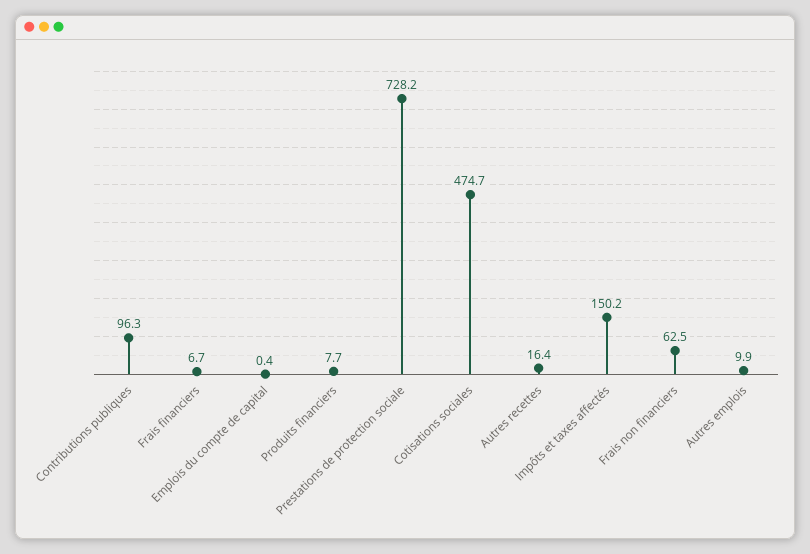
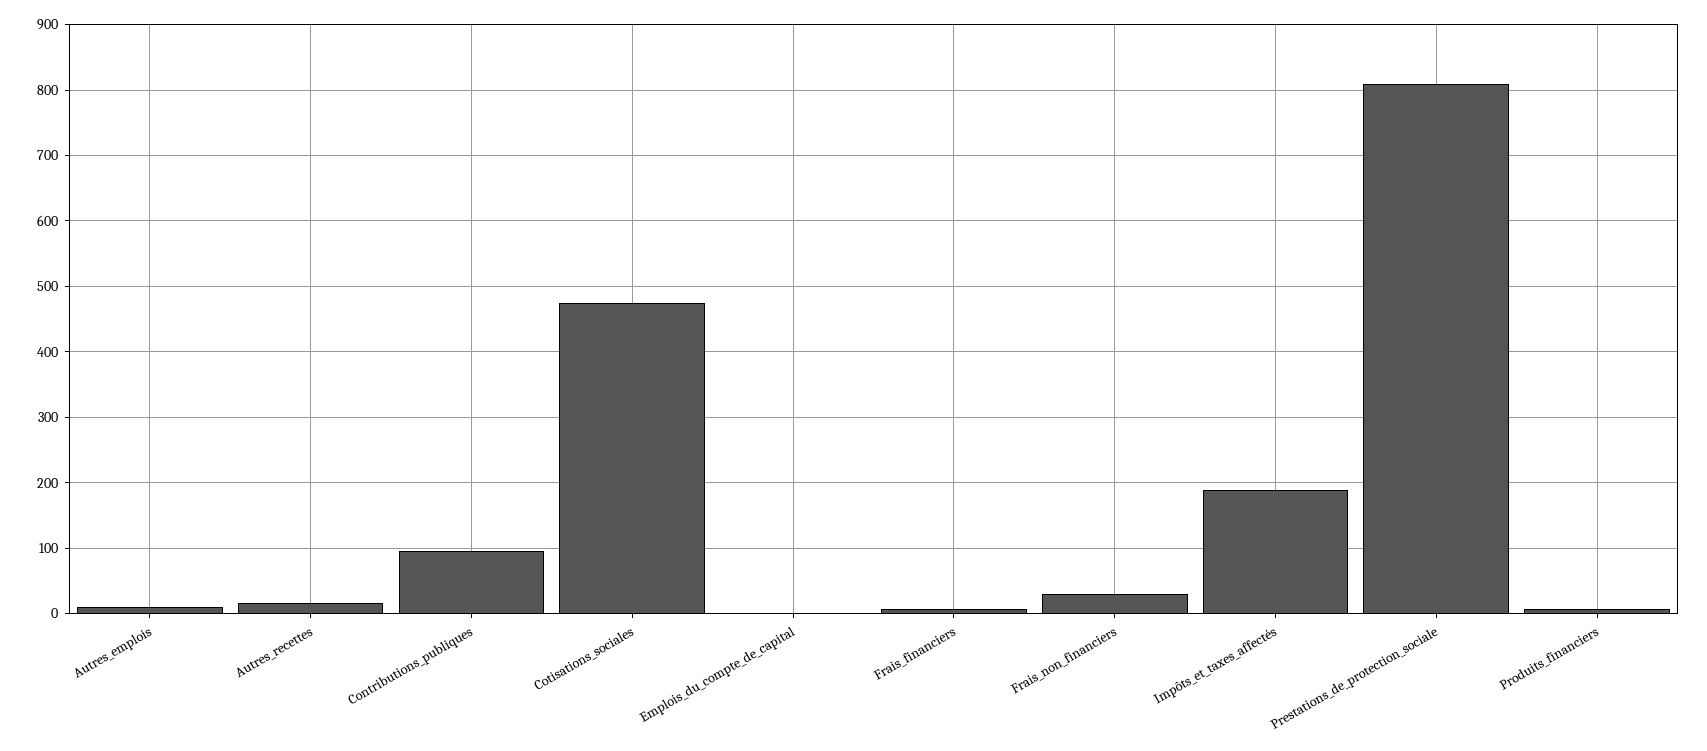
  {
    "Contributions publiques": 96.3,
    "Frais financiers": 6.7,
    "Emplois du compte de capital": 0.4,
    "Produits financiers": 7.7,
-   "Prestations de protection sociale": 728.2,
+   "Prestations de protection sociale": 810,
    "Cotisations sociales": 474.7,
    "Autres recettes": 16.4,
-   "Impôts et taxes affectés": 150.2,
+   "Impôts et taxes affectés": 190,
-   "Frais non financiers": 62.5,
+   "Frais non financiers": 30,
    "Autres emplois": 9.9
  }

